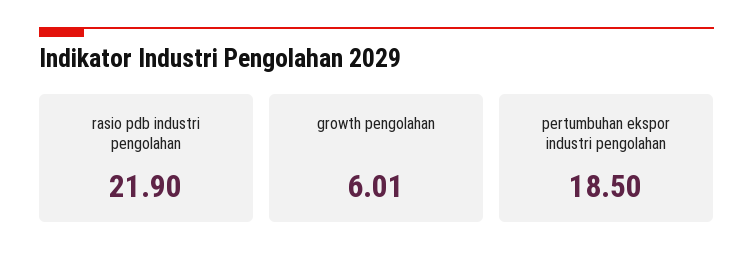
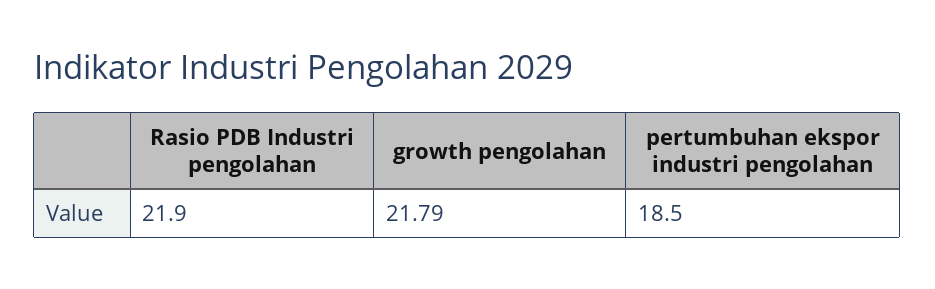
  {
    "rasio pdb industri pengolahan": 21.9,
-   "growth pengolahan": 6.01,
+   "growth pengolahan": 21.79,
    "pertumbuhan ekspor industri pengolahan": 18.5
  }

